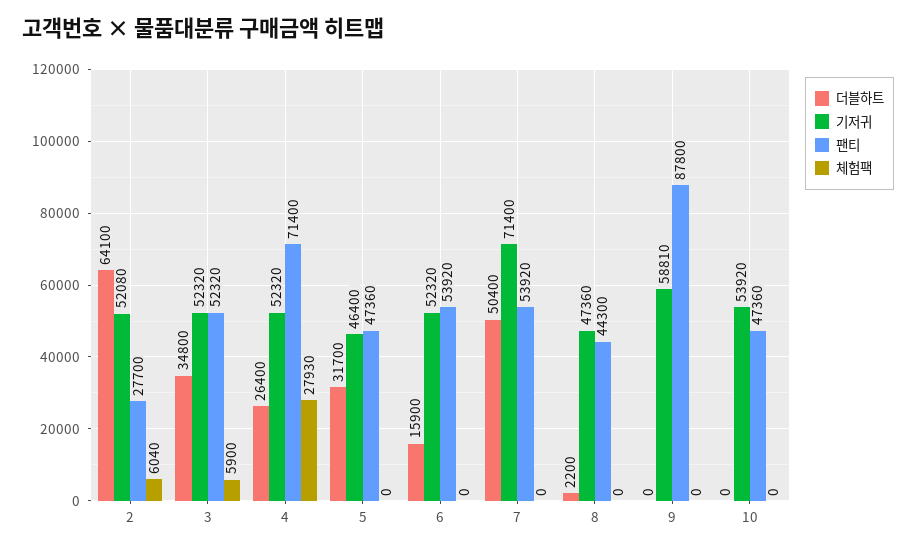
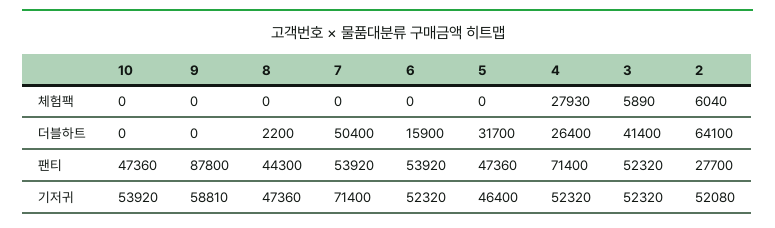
  {
    "더블하트": {
      "2": 64100,
-     "3": 34800,
+     "3": 41400,
      "4": 26400,
      "5": 31700,
      "6": 15900,
      "7": 50400,
      "8": 2200,
      "9": 0,
      "10": 0
    },
    "기저귀": {
      "2": 52080,
      "3": 52320,
      "4": 52320,
      "5": 46400,
      "6": 52320,
      "7": 71400,
      "8": 47360,
      "9": 58810,
      "10": 53920
    },
    "팬티": {
      "2": 27700,
      "3": 52320,
      "4": 71400,
      "5": 47360,
      "6": 53920,
      "7": 53920,
      "8": 44300,
      "9": 87800,
      "10": 47360
    },
    "체험팩": {
      "2": 6040,
-     "3": 5900,
+     "3": 5890,
      "4": 27930,
      "5": 0,
      "6": 0,
      "7": 0,
      "8": 0,
      "9": 0,
      "10": 0
    }
  }

